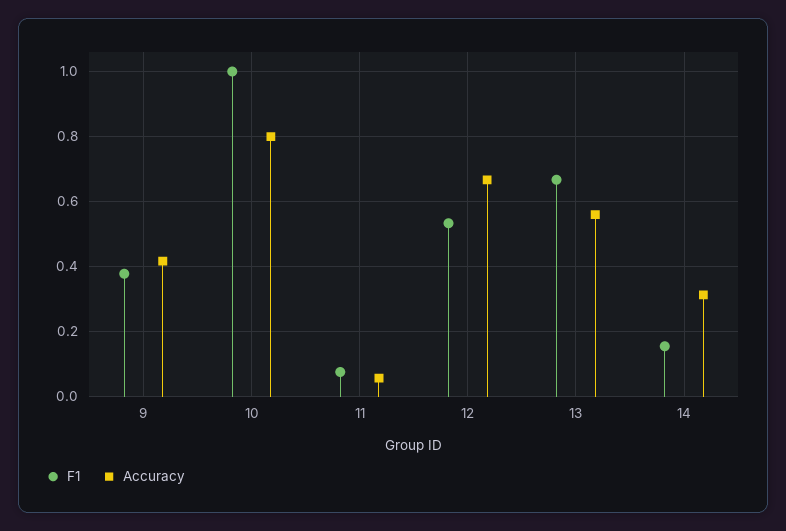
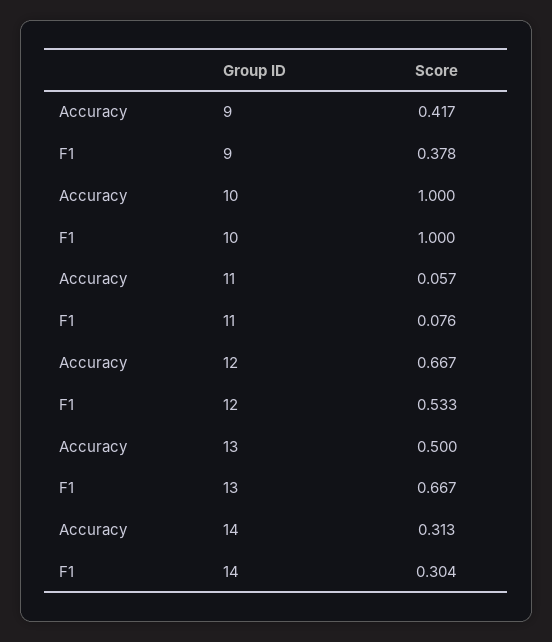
  {
    "F1": {
      "9": 0.378,
      "10": 1,
      "11": 0.076,
      "12": 0.533,
      "13": 0.667,
-     "14": 0.16
+     "14": 0.304
    },
    "Accuracy": {
      "9": 0.417,
-     "10": 0.8,
+     "10": 1,
      "11": 0.057,
      "12": 0.667,
-     "13": 0.56,
+     "13": 0.5,
      "14": 0.313
    }
  }

